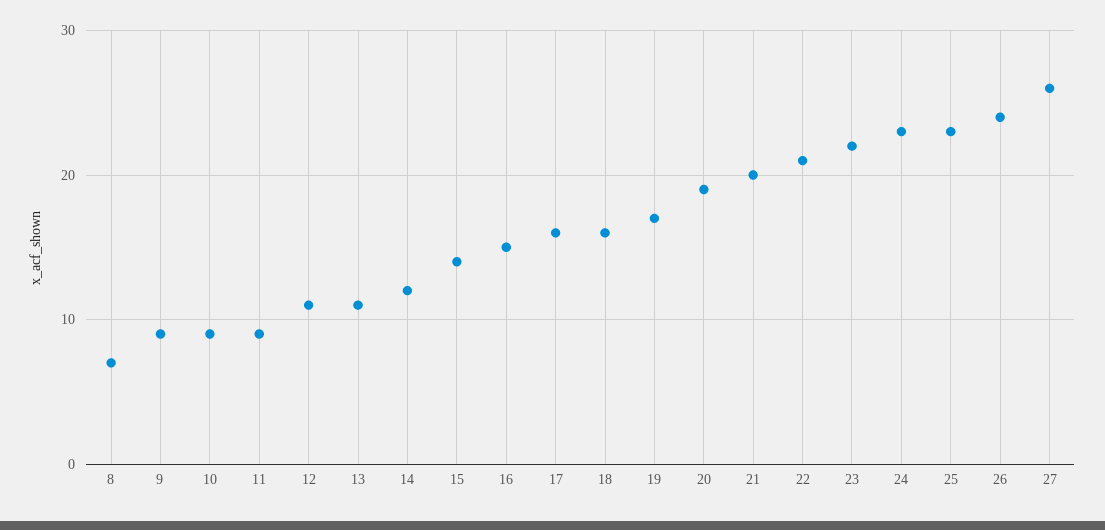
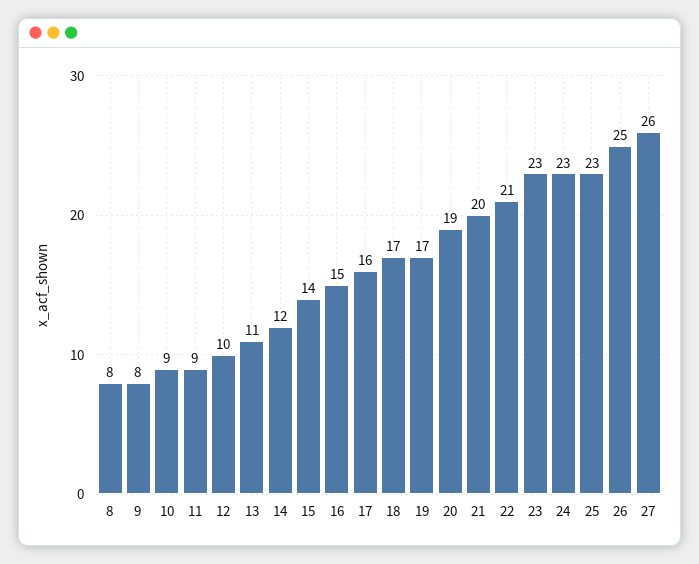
  {
-   "8": 7,
+   "8": 8,
-   "9": 9,
+   "9": 8,
    "10": 9,
    "11": 9,
-   "12": 11,
+   "12": 10,
    "13": 11,
    "14": 12,
    "15": 14,
    "16": 15,
    "17": 16,
-   "18": 16,
+   "18": 17,
    "19": 17,
    "20": 19,
    "21": 20,
    "22": 21,
-   "23": 22,
+   "23": 23,
    "24": 23,
    "25": 23,
-   "26": 24,
+   "26": 25,
    "27": 26
  }

